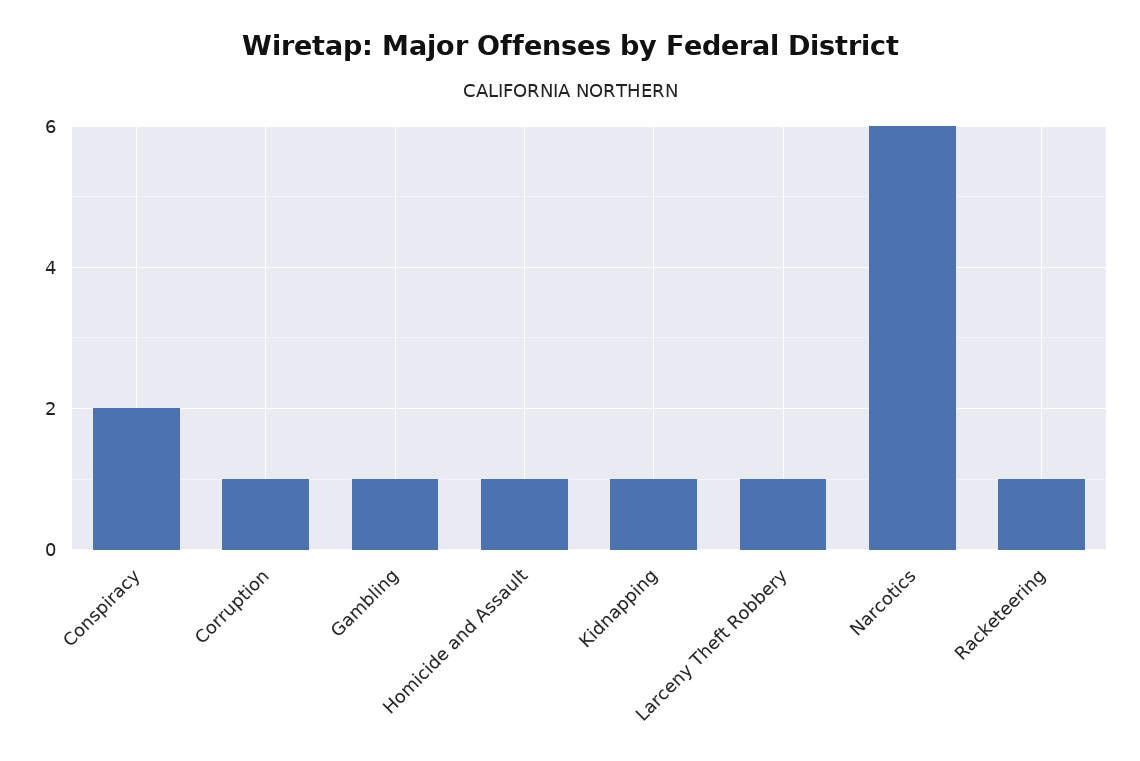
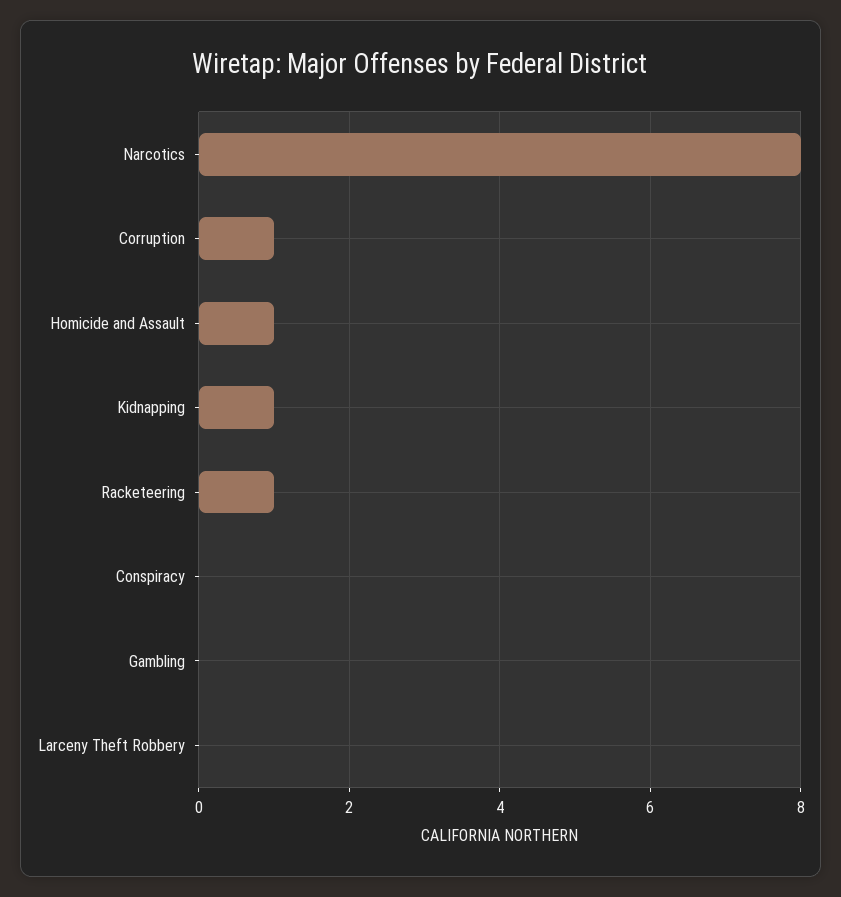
  {
-   "Conspiracy": 2,
+   "Conspiracy": 0,
    "Corruption": 1,
-   "Gambling": 1,
+   "Gambling": 0,
    "Homicide and Assault": 1,
    "Kidnapping": 1,
-   "Larceny Theft Robbery": 1,
+   "Larceny Theft Robbery": 0,
-   "Narcotics": 6,
+   "Narcotics": 8,
    "Racketeering": 1
  }

